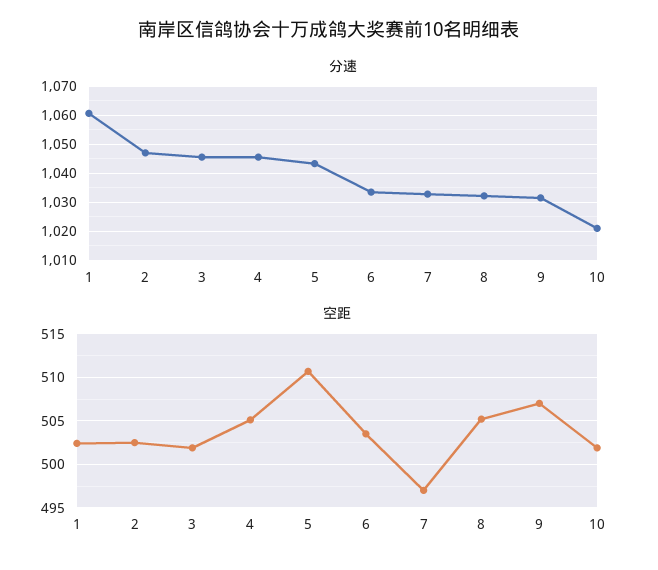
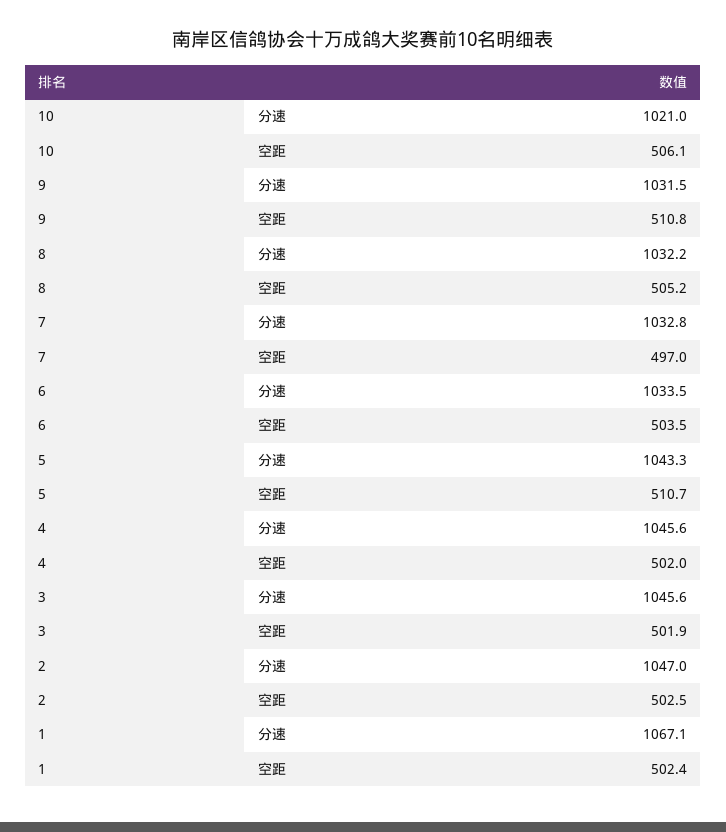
  {
    "分速": {
-     "1": 1060,
+     "1": 1067.1,
      "2": 1047,
      "3": 1045.6,
      "4": 1045.6,
      "5": 1043.3,
      "6": 1033.5,
      "7": 1032.8,
      "8": 1032.2,
      "9": 1031.5,
      "10": 1021
    },
    "空距": {
      "1": 502.4,
      "2": 502.5,
      "3": 501.9,
-     "4": 505,
+     "4": 502,
      "5": 510.7,
      "6": 503.5,
      "7": 497,
      "8": 505.2,
-     "9": 507,
+     "9": 510.8,
-     "10": 502
+     "10": 506.1
    }
  }

